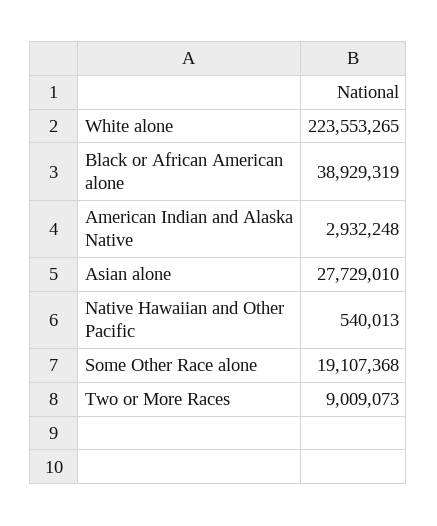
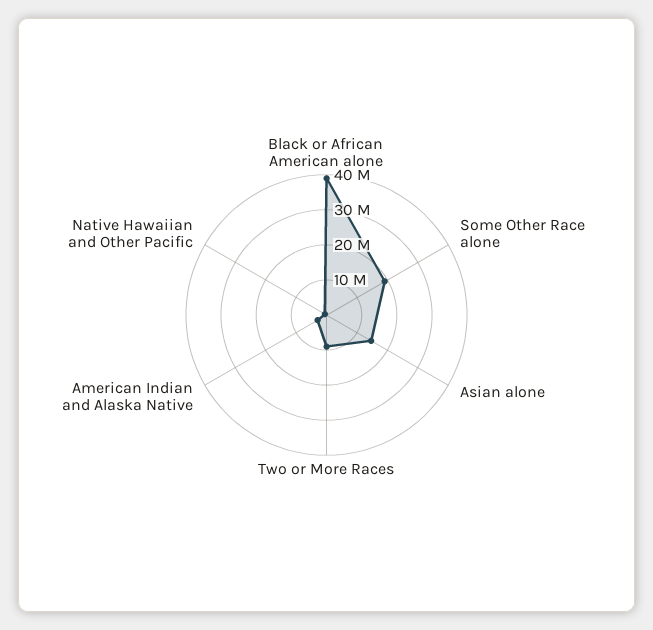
  {
-   "White alone": 223553265,
    "Black or African American alone": 38929319,
    "American Indian and Alaska Native": 2932248,
-   "Asian alone": 27729010,
+   "Asian alone": 15000000,
    "Native Hawaiian and Other Pacific": 540013,
    "Some Other Race alone": 19107368,
    "Two or More Races": 9009073
  }

